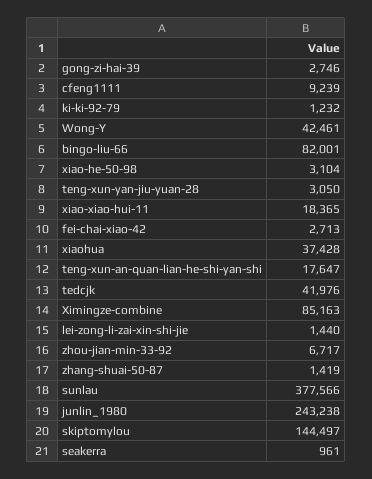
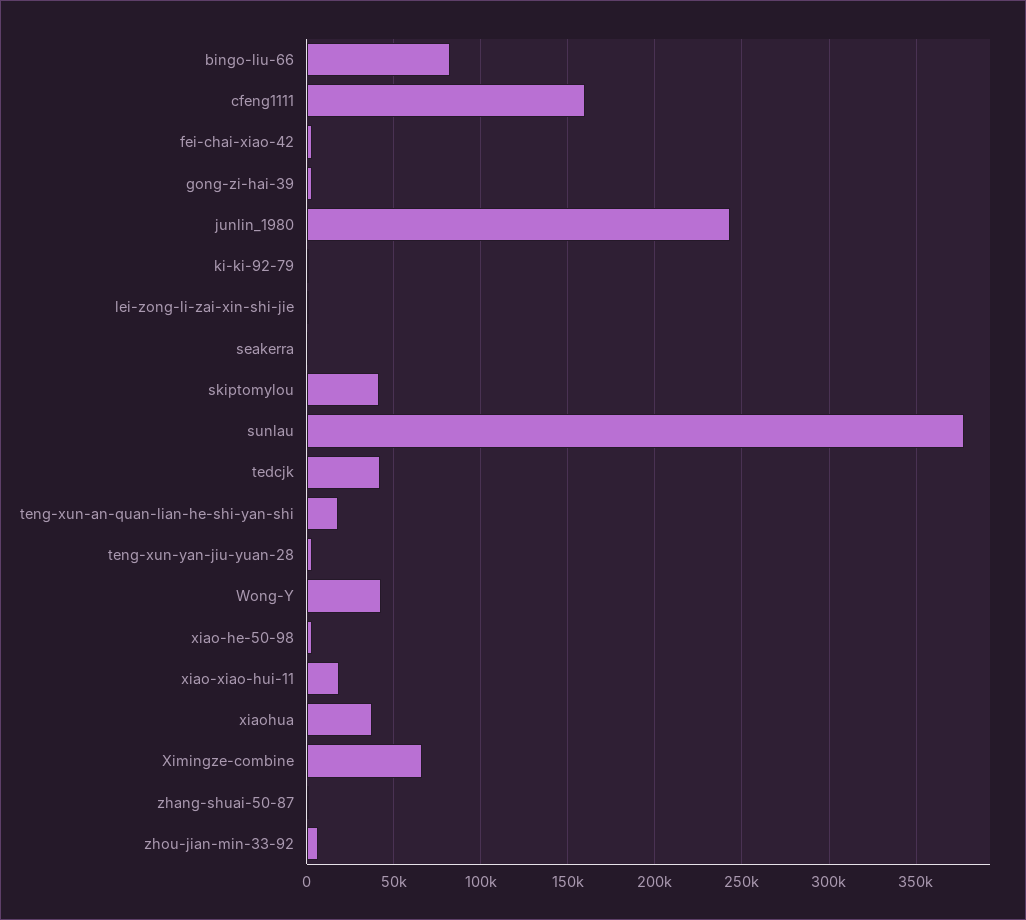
  {
    "gong-zi-hai-39": 2746,
-   "cfeng1111": 9239,
+   "cfeng1111": 160000,
    "ki-ki-92-79": 1232,
    "Wong-Y": 42461,
    "bingo-liu-66": 82001,
    "xiao-he-50-98": 3104,
    "teng-xun-yan-jiu-yuan-28": 3050,
    "xiao-xiao-hui-11": 18365,
    "fei-chai-xiao-42": 2713,
    "xiaohua": 37428,
    "teng-xun-an-quan-lian-he-shi-yan-shi": 17647,
    "tedcjk": 41976,
-   "Ximingze-combine": 85163,
+   "Ximingze-combine": 65000,
    "lei-zong-li-zai-xin-shi-jie": 1440,
    "zhou-jian-min-33-92": 6717,
    "zhang-shuai-50-87": 1419,
    "sunlau": 377566,
    "junlin_1980": 243238,
-   "skiptomylou": 144497,
+   "skiptomylou": 40000,
    "seakerra": 961
  }

